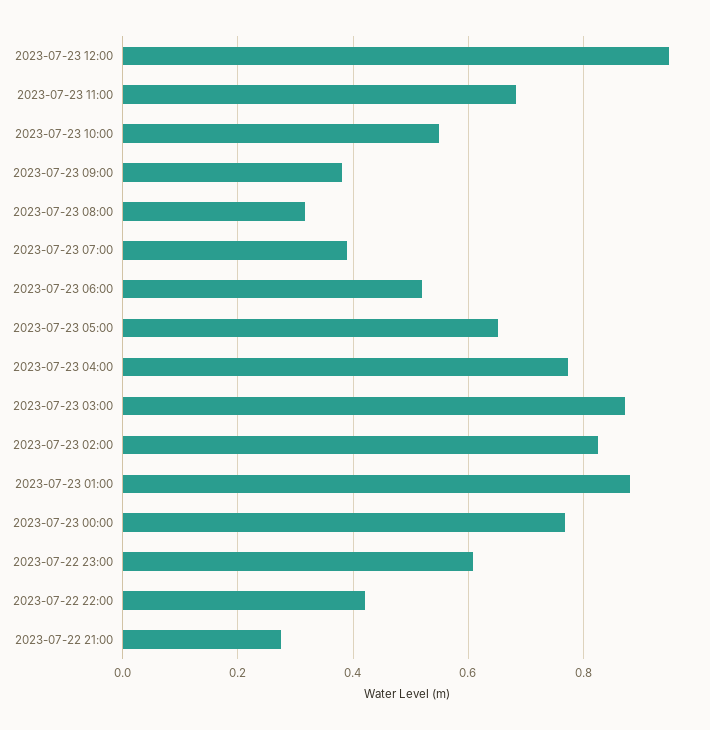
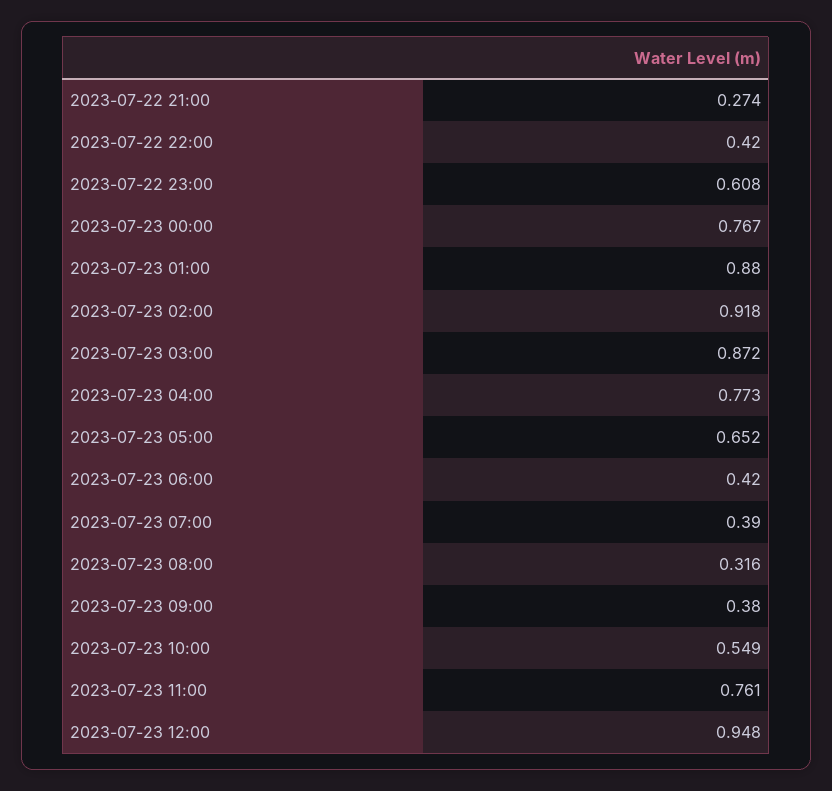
  {
    "2023-07-23 12:00": 0.948,
-   "2023-07-23 11:00": 0.68,
+   "2023-07-23 11:00": 0.761,
    "2023-07-23 10:00": 0.549,
    "2023-07-23 09:00": 0.38,
    "2023-07-23 08:00": 0.316,
    "2023-07-23 07:00": 0.39,
-   "2023-07-23 06:00": 0.52,
+   "2023-07-23 06:00": 0.42,
    "2023-07-23 05:00": 0.652,
    "2023-07-23 04:00": 0.773,
    "2023-07-23 03:00": 0.872,
-   "2023-07-23 02:00": 0.82,
+   "2023-07-23 02:00": 0.918,
    "2023-07-23 01:00": 0.88,
    "2023-07-23 00:00": 0.767,
    "2023-07-22 23:00": 0.608,
    "2023-07-22 22:00": 0.42,
    "2023-07-22 21:00": 0.274
  }

